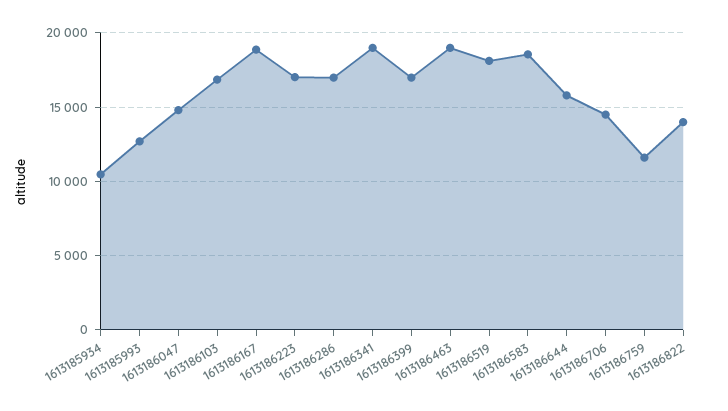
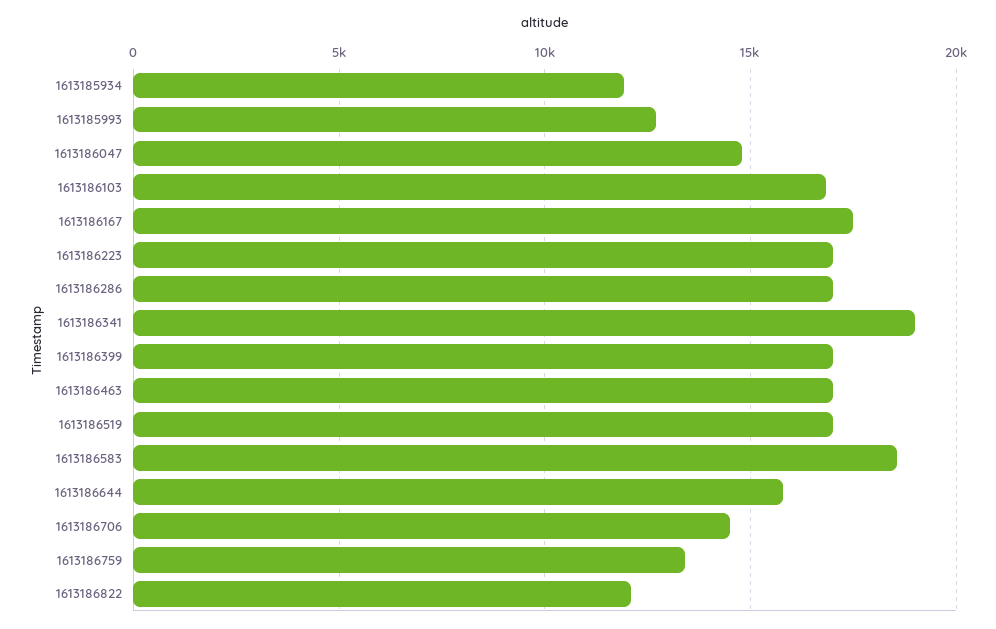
  {
-   "1613185934": 10500,
+   "1613185934": 12000,
    "1613185993": 12500,
    "1613186047": 15000,
    "1613186103": 17000,
-   "1613186167": 19000,
+   "1613186167": 17500,
    "1613186223": 17000,
    "1613186286": 17000,
    "1613186341": 19000,
    "1613186399": 17000,
-   "1613186463": 19000,
+   "1613186463": 17000,
-   "1613186519": 18000,
+   "1613186519": 17000,
    "1613186583": 18500,
    "1613186644": 16000,
    "1613186706": 14500,
-   "1613186759": 11500,
+   "1613186759": 13500,
-   "1613186822": 14000
+   "1613186822": 12000
  }

